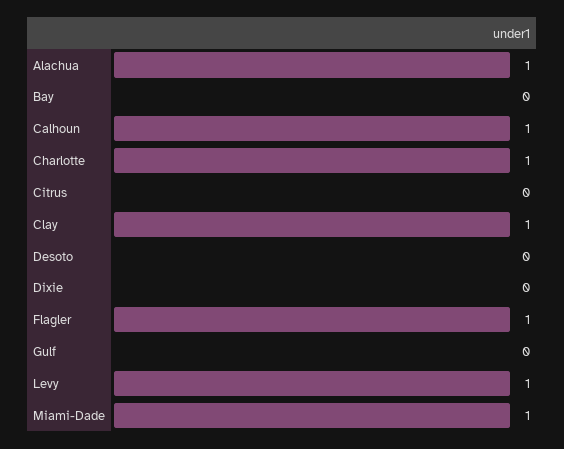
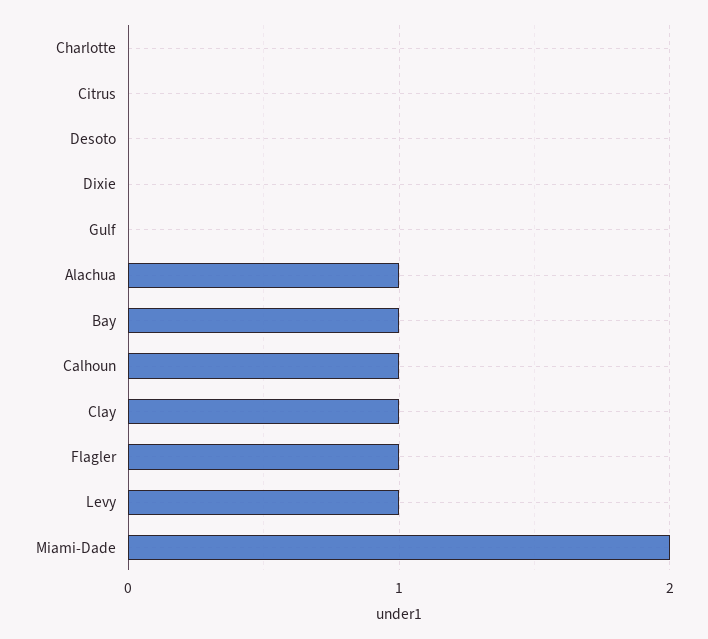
  {
    "Alachua": 1,
-   "Bay": 0,
+   "Bay": 1,
    "Calhoun": 1,
-   "Charlotte": 1,
+   "Charlotte": 0,
    "Citrus": 0,
    "Clay": 1,
    "Desoto": 0,
    "Dixie": 0,
    "Flagler": 1,
    "Gulf": 0,
    "Levy": 1,
-   "Miami-Dade": 1
+   "Miami-Dade": 2
  }

